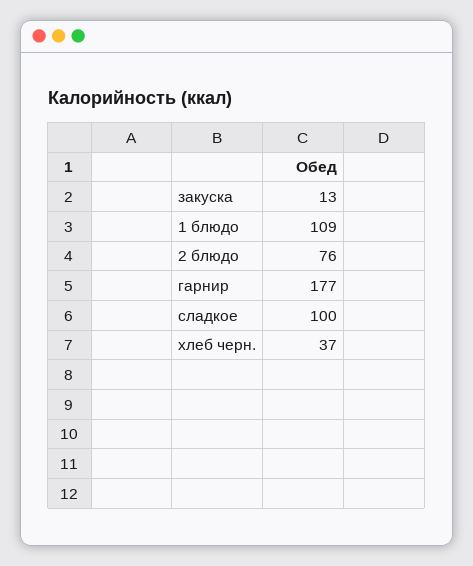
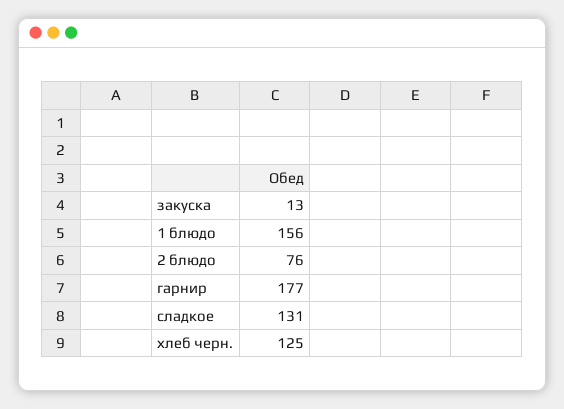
  {
    "закуска": 13,
-   "1 блюдо": 109,
+   "1 блюдо": 156,
    "2 блюдо": 76,
    "гарнир": 177,
-   "сладкое": 100,
+   "сладкое": 131,
-   "хлеб черн.": 37
+   "хлеб черн.": 125
  }

